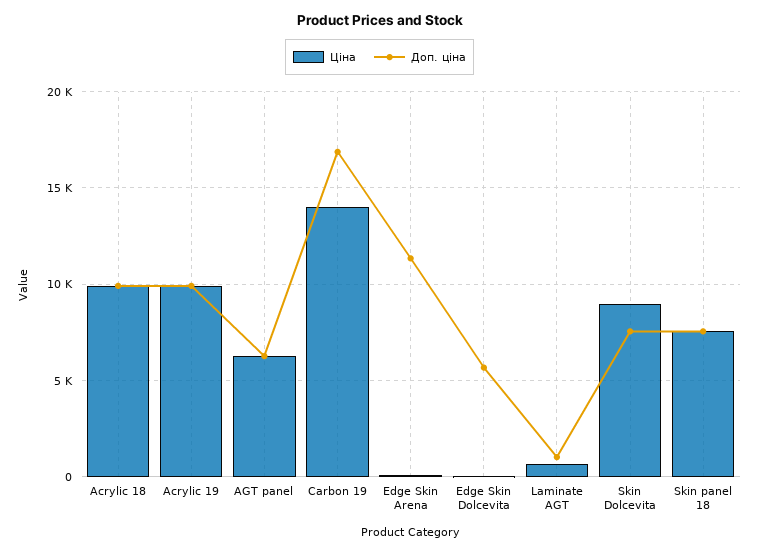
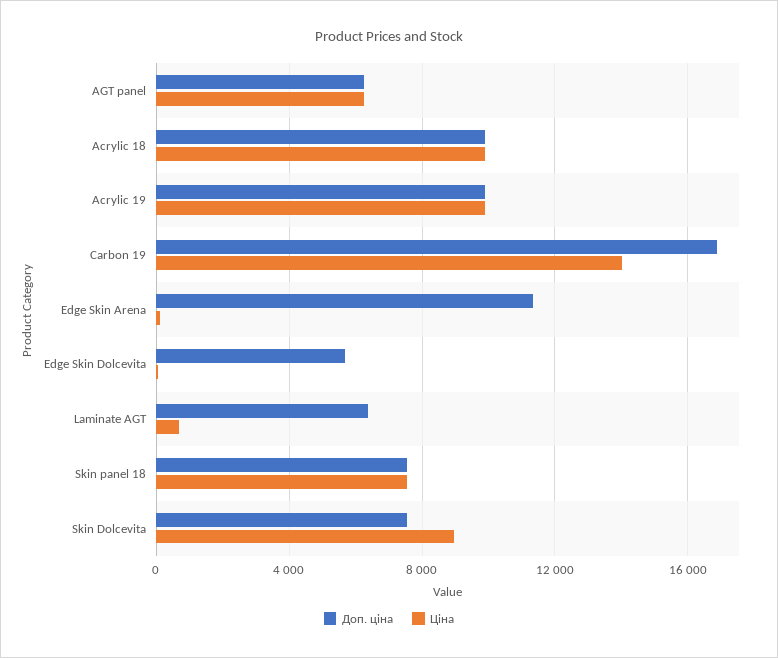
  {
    "Ціна": {
      "Acrylic 18": 10000,
      "Acrylic 19": 10000,
      "AGT panel": 6500,
      "Carbon 19": 14000,
      "Edge Skin Arena": 0,
      "Edge Skin Dolcevita": 0,
      "Laminate AGT": 500,
      "Skin Dolcevita": 9000,
      "Skin panel 18": 7500
    },
    "Доп. ціна": {
      "Acrylic 18": 10000,
      "Acrylic 19": 10000,
      "AGT panel": 6500,
      "Carbon 19": 17000,
      "Edge Skin Arena": 11500,
      "Edge Skin Dolcevita": 5500,
-     "Laminate AGT": 1000,
+     "Laminate AGT": 6500,
      "Skin Dolcevita": 7500,
      "Skin panel 18": 7500
    }
  }

